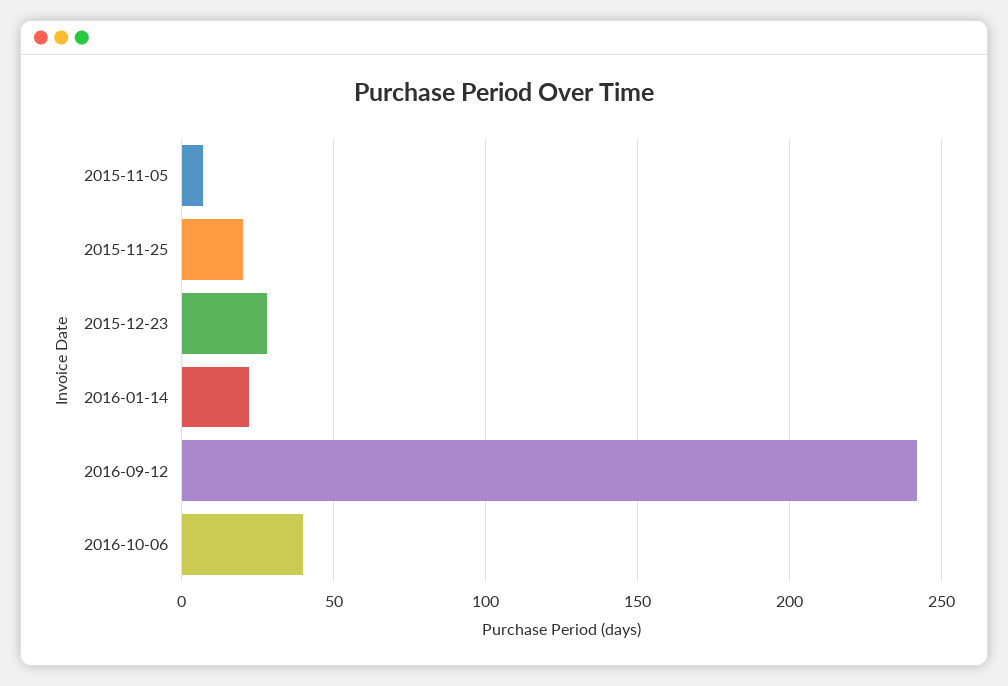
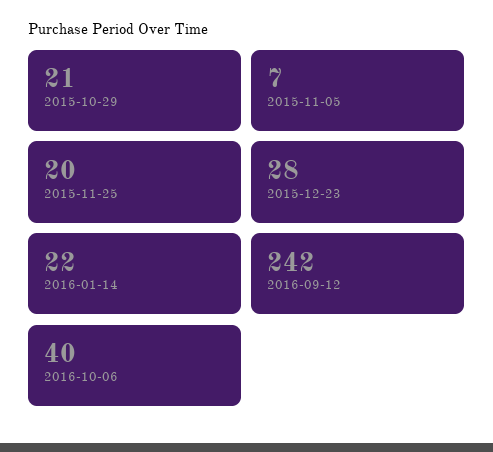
  {
    "2015-11-05": 7,
    "2015-11-25": 20,
    "2015-12-23": 28,
    "2016-01-14": 22,
    "2016-09-12": 242,
-   "2016-10-06": 40
+   "2016-10-06": 40,
+   "2015-10-29": 21
  }

